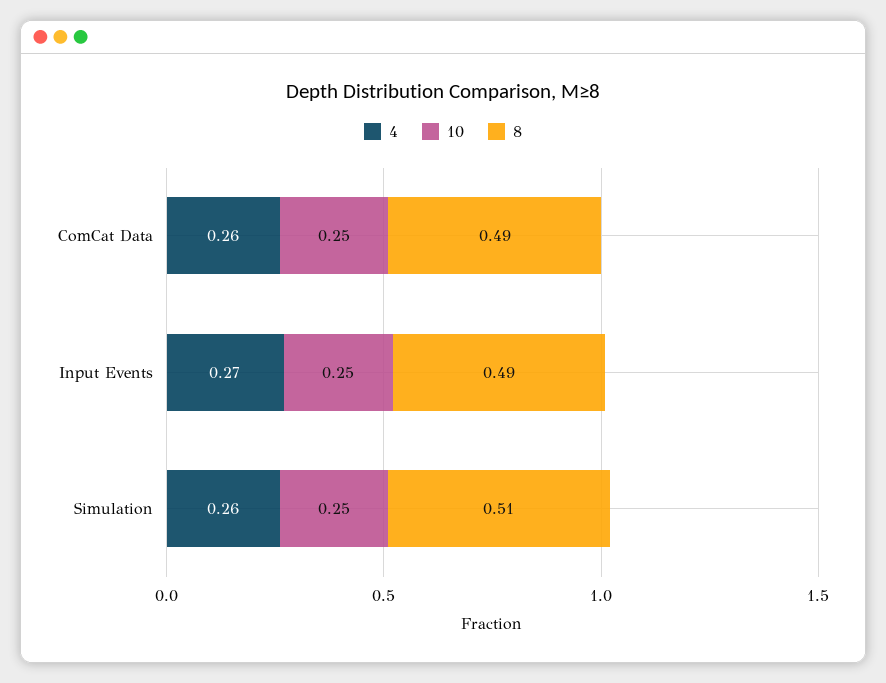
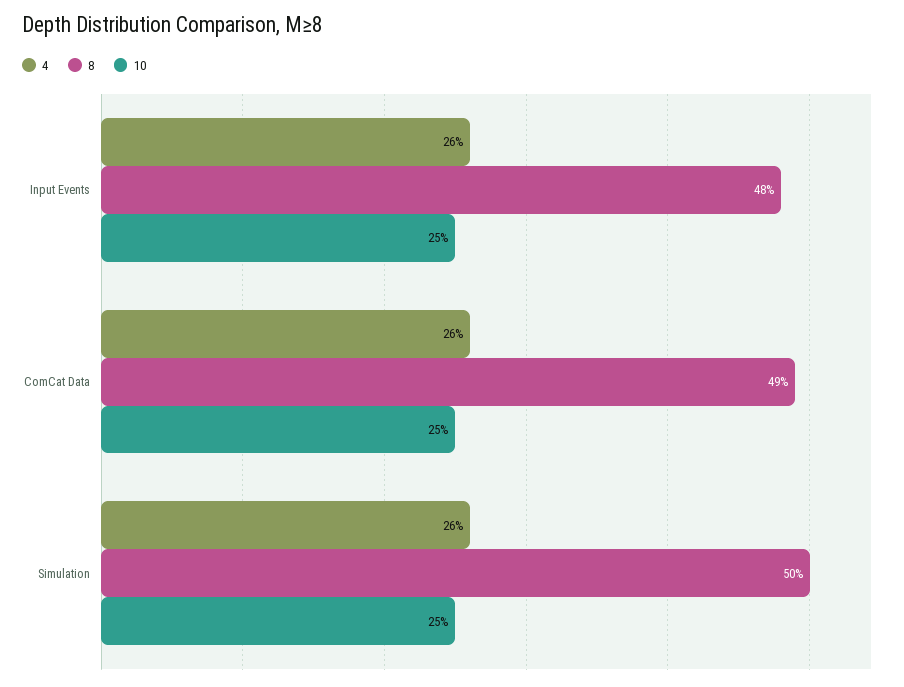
  {
    "4": {
      "ComCat Data": 0.26,
-     "Input Events": 0.27,
+     "Input Events": 0.26,
      "Simulation": 0.26
    },
    "10": {
      "ComCat Data": 0.25,
      "Input Events": 0.25,
      "Simulation": 0.25
    },
    "8": {
      "ComCat Data": 0.49,
-     "Input Events": 0.49,
+     "Input Events": 0.48,
-     "Simulation": 0.51
+     "Simulation": 0.5
    }
  }

